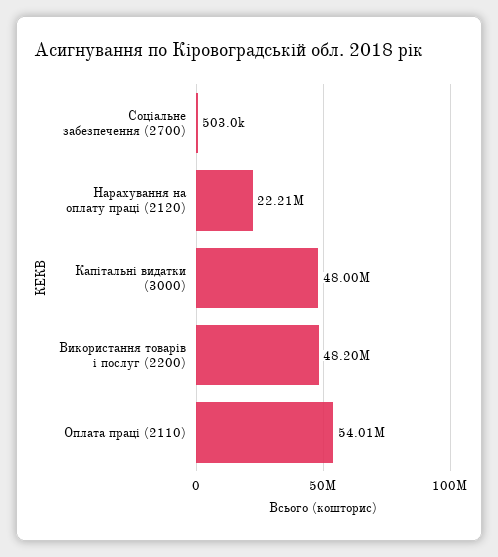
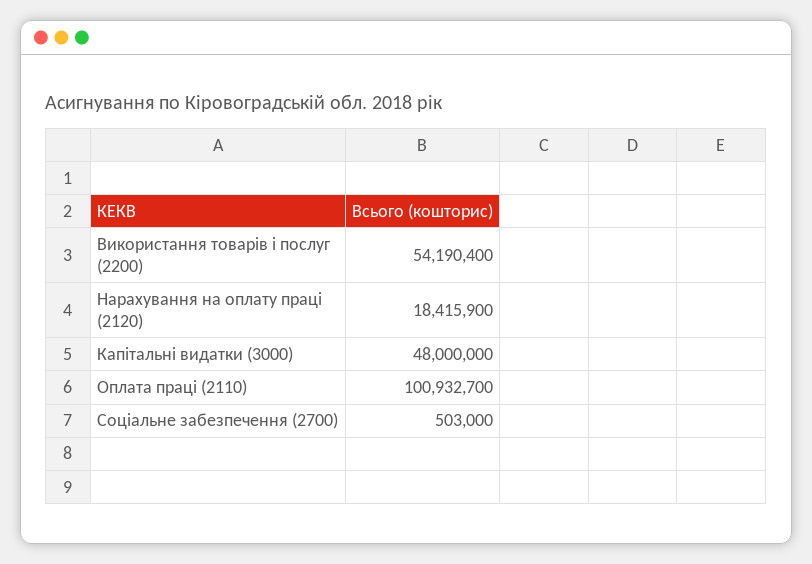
  {
    "Соціальне забезпечення (2700)": 503000,
-   "Нарахування на оплату праці (2120)": 22210000,
+   "Нарахування на оплату праці (2120)": 18415900,
    "Капітальні видатки (3000)": 48000000,
-   "Використання товарів і послуг (2200)": 48200000,
+   "Використання товарів і послуг (2200)": 54190400,
-   "Оплата праці (2110)": 54010000
+   "Оплата праці (2110)": 100932700
  }

